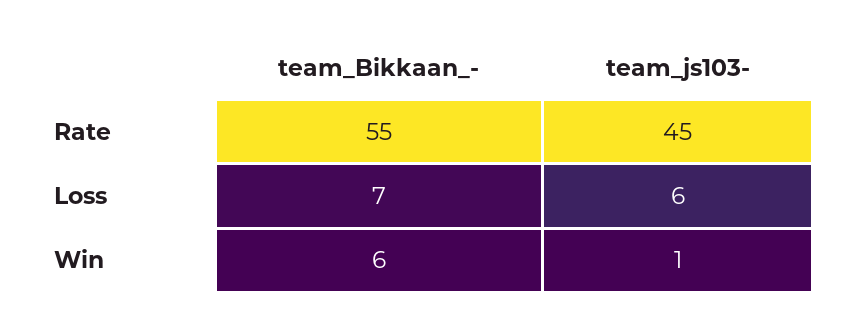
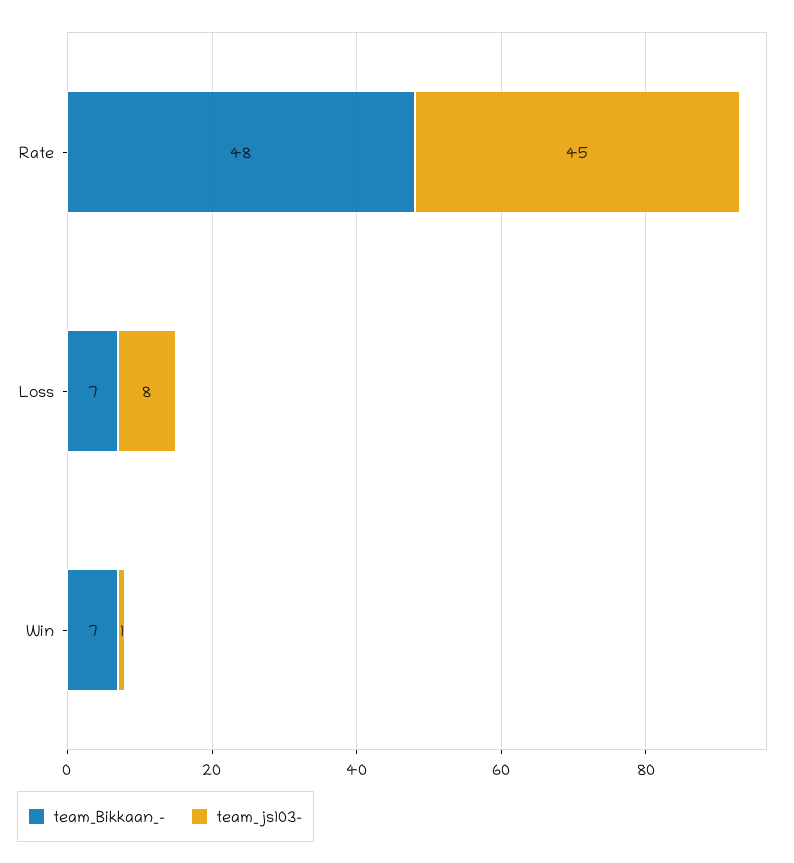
  {
    "team_Bikkaan_-": {
-     "Rate": 55,
+     "Rate": 48,
      "Loss": 7,
-     "Win": 6
+     "Win": 7
    },
    "team_js103-": {
      "Rate": 45,
-     "Loss": 6,
+     "Loss": 8,
      "Win": 1
    }
  }

